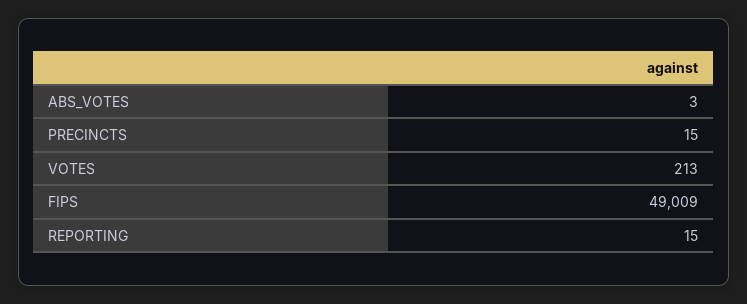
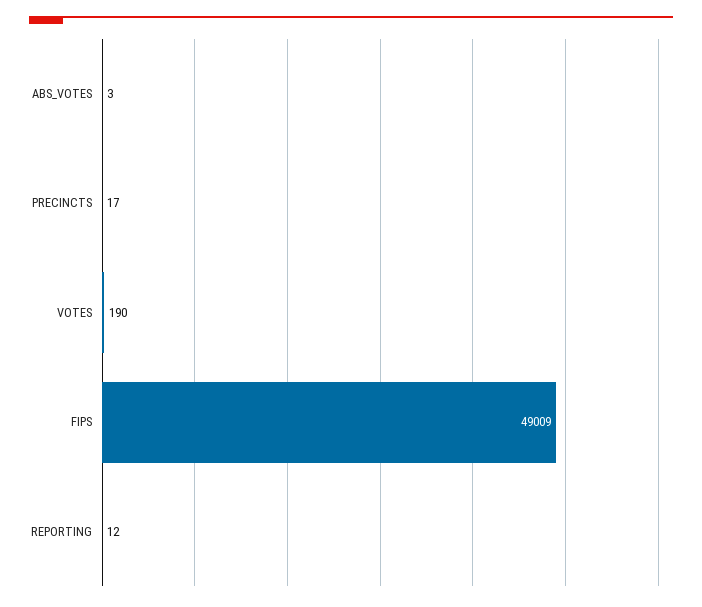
  {
    "ABS_VOTES": 3,
-   "PRECINCTS": 15,
+   "PRECINCTS": 17,
-   "VOTES": 213,
+   "VOTES": 190,
    "FIPS": 49009,
-   "REPORTING": 15
+   "REPORTING": 12
  }

